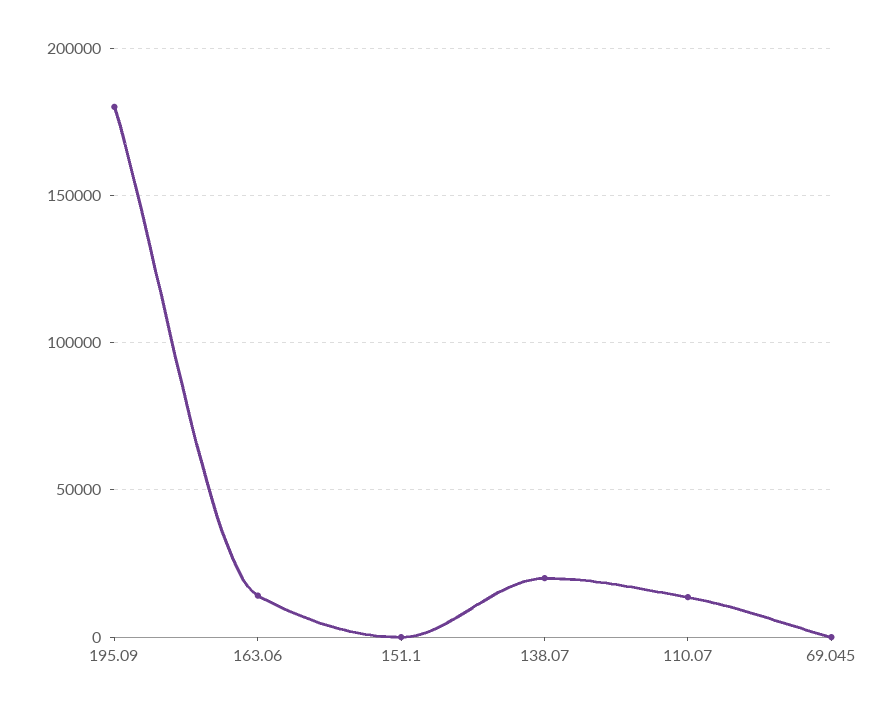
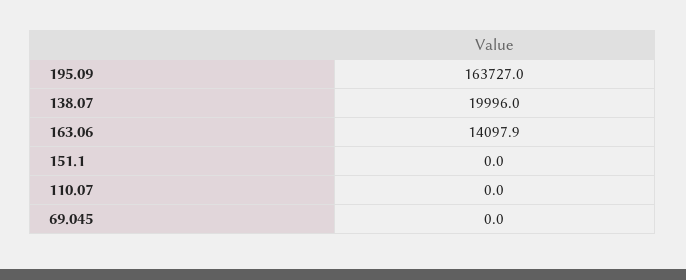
  {
-   "195.09": 180000,
+   "195.09": 163727,
    "163.06": 14097.9,
    "151.1": 0,
    "138.07": 19996,
-   "110.07": 15000,
+   "110.07": 0,
    "69.045": 0
  }

